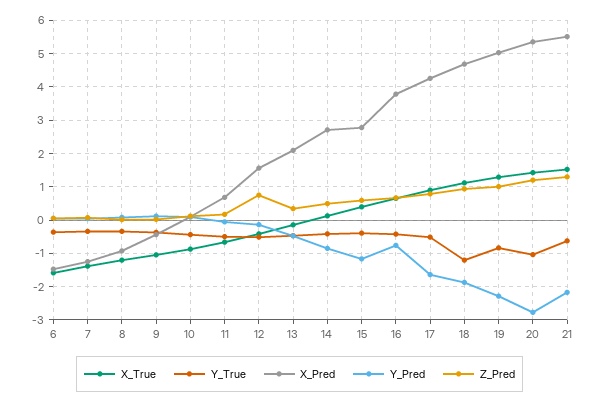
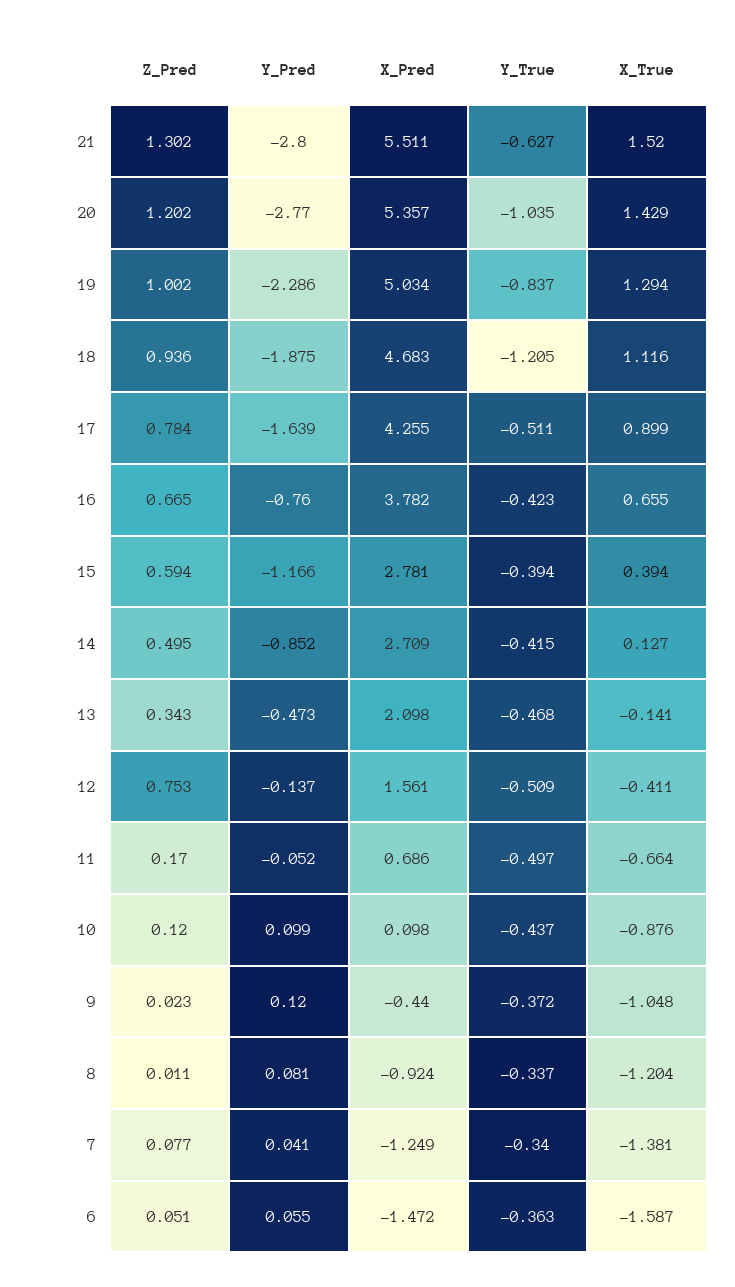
  {
    "X_True": {
      "6": -1.587,
      "7": -1.381,
      "8": -1.204,
      "9": -1.048,
      "10": -0.876,
      "11": -0.664,
      "12": -0.411,
      "13": -0.141,
      "14": 0.127,
      "15": 0.394,
      "16": 0.655,
      "17": 0.899,
      "18": 1.116,
      "19": 1.294,
      "20": 1.429,
      "21": 1.52
    },
    "Y_True": {
      "6": -0.363,
      "7": -0.34,
      "8": -0.337,
      "9": -0.372,
      "10": -0.437,
      "11": -0.497,
      "12": -0.509,
      "13": -0.468,
      "14": -0.415,
      "15": -0.394,
      "16": -0.423,
      "17": -0.511,
      "18": -1.205,
      "19": -0.837,
      "20": -1.035,
      "21": -0.627
    },
    "X_Pred": {
      "6": -1.472,
      "7": -1.249,
      "8": -0.924,
      "9": -0.44,
      "10": 0.098,
      "11": 0.686,
      "12": 1.561,
      "13": 2.098,
      "14": 2.709,
      "15": 2.781,
      "16": 3.782,
      "17": 4.255,
      "18": 4.683,
      "19": 5.034,
      "20": 5.357,
      "21": 5.511
    },
    "Y_Pred": {
      "6": 0.055,
      "7": 0.041,
      "8": 0.081,
      "9": 0.12,
      "10": 0.099,
      "11": -0.052,
      "12": -0.137,
      "13": -0.473,
      "14": -0.852,
      "15": -1.166,
      "16": -0.76,
      "17": -1.639,
      "18": -1.875,
      "19": -2.286,
      "20": -2.77,
-     "21": -2.2
+     "21": -2.8
    },
    "Z_Pred": {
      "6": 0.051,
      "7": 0.077,
      "8": 0.011,
      "9": 0.023,
      "10": 0.12,
      "11": 0.17,
      "12": 0.753,
      "13": 0.343,
      "14": 0.495,
      "15": 0.594,
      "16": 0.665,
      "17": 0.784,
      "18": 0.936,
      "19": 1.002,
      "20": 1.202,
      "21": 1.302
    }
  }

